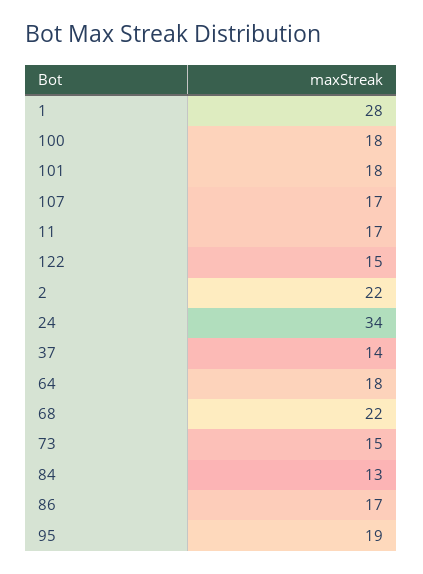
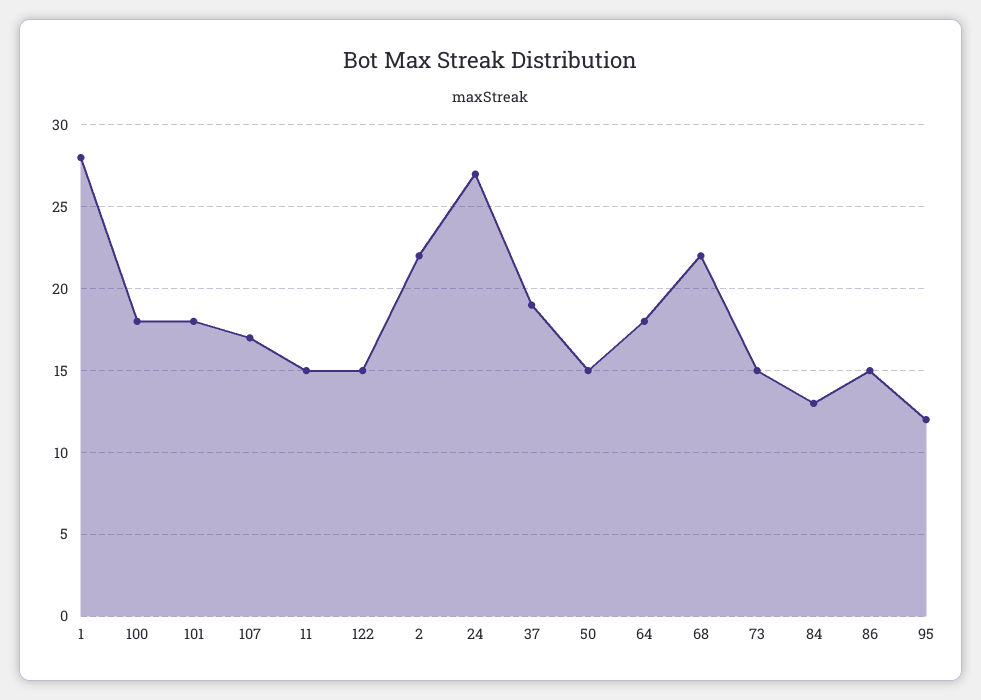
  {
    "1": 28,
    "100": 18,
    "101": 18,
    "107": 17,
-   "11": 17,
+   "11": 15,
    "122": 15,
    "2": 22,
-   "24": 34,
+   "24": 27,
-   "37": 14,
+   "37": 19,
    "64": 18,
    "68": 22,
    "73": 15,
    "84": 13,
-   "86": 17,
+   "86": 15,
-   "95": 19
+   "95": 12,
+   "50": 15
  }

